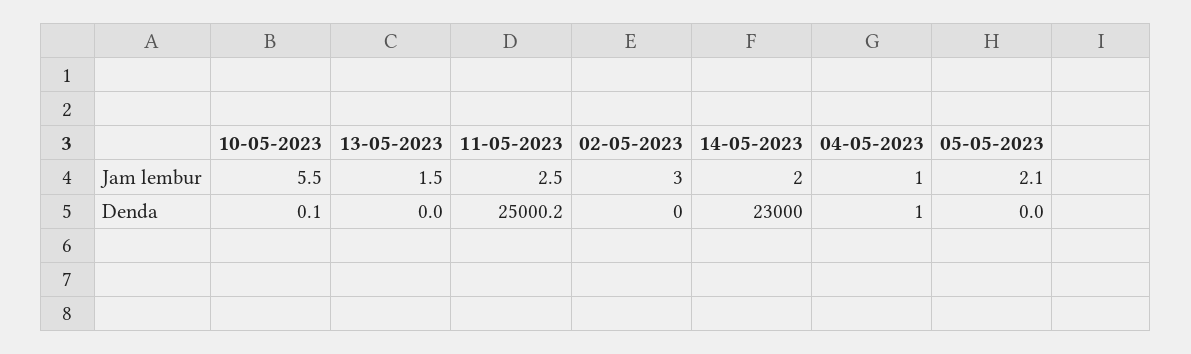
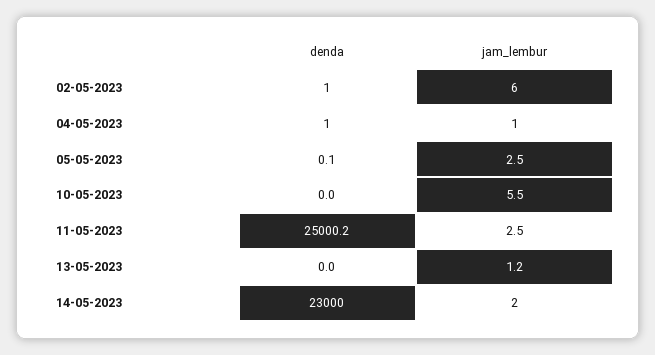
  {
    "10-05-2023": {
      "Jam lembur": 5.5,
-     "Denda": 0.1
+     "Denda": 0
    },
    "13-05-2023": {
-     "Jam lembur": 1.5,
+     "Jam lembur": 1.2,
      "Denda": 0
    },
    "11-05-2023": {
      "Jam lembur": 2.5,
      "Denda": 25000.2
    },
    "02-05-2023": {
-     "Jam lembur": 3,
+     "Jam lembur": 6,
-     "Denda": 0
+     "Denda": 1
    },
    "14-05-2023": {
      "Jam lembur": 2,
      "Denda": 23000
    },
    "04-05-2023": {
      "Jam lembur": 1,
      "Denda": 1
    },
    "05-05-2023": {
-     "Jam lembur": 2.1,
+     "Jam lembur": 2.5,
-     "Denda": 0
+     "Denda": 0.1
    }
  }

